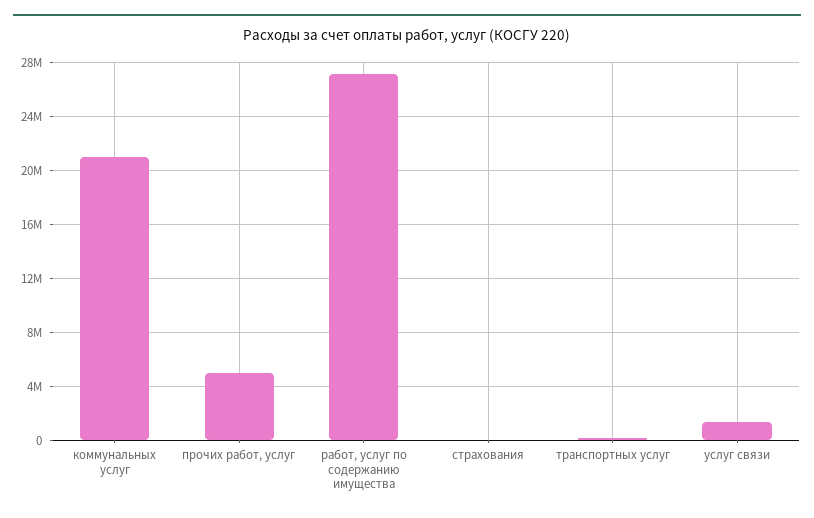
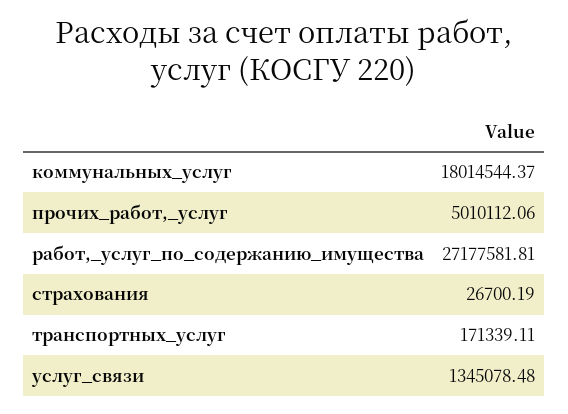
  {
-   "коммунальных услуг": 21000000,
+   "коммунальных услуг": 18014544.37,
    "прочих работ, услуг": 5010112.06,
    "работ, услуг по содержанию имущества": 27177581.81,
    "страхования": 26700.19,
    "транспортных услуг": 171339.11,
    "услуг связи": 1345078.48
  }

